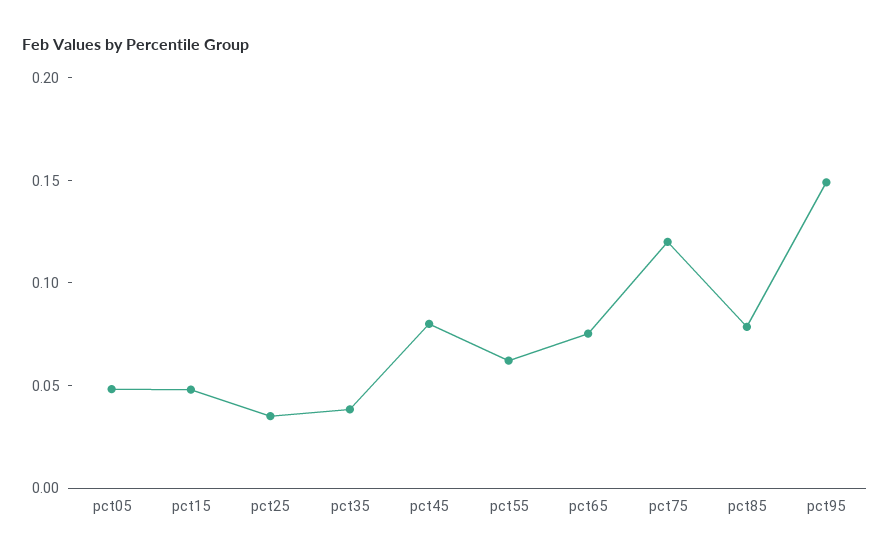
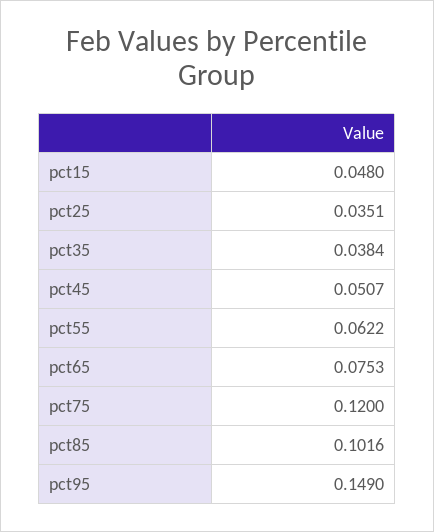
  {
-   "pct05": 0.05,
    "pct15": 0.048,
    "pct25": 0.0351,
    "pct35": 0.0384,
-   "pct45": 0.08,
+   "pct45": 0.0507,
    "pct55": 0.0622,
    "pct65": 0.0753,
    "pct75": 0.12,
-   "pct85": 0.08,
+   "pct85": 0.1016,
    "pct95": 0.149
  }

